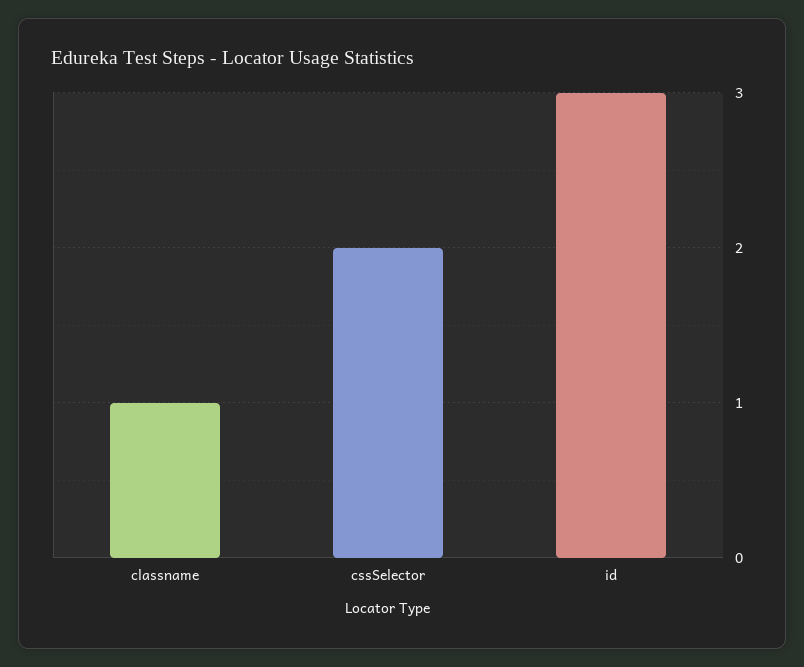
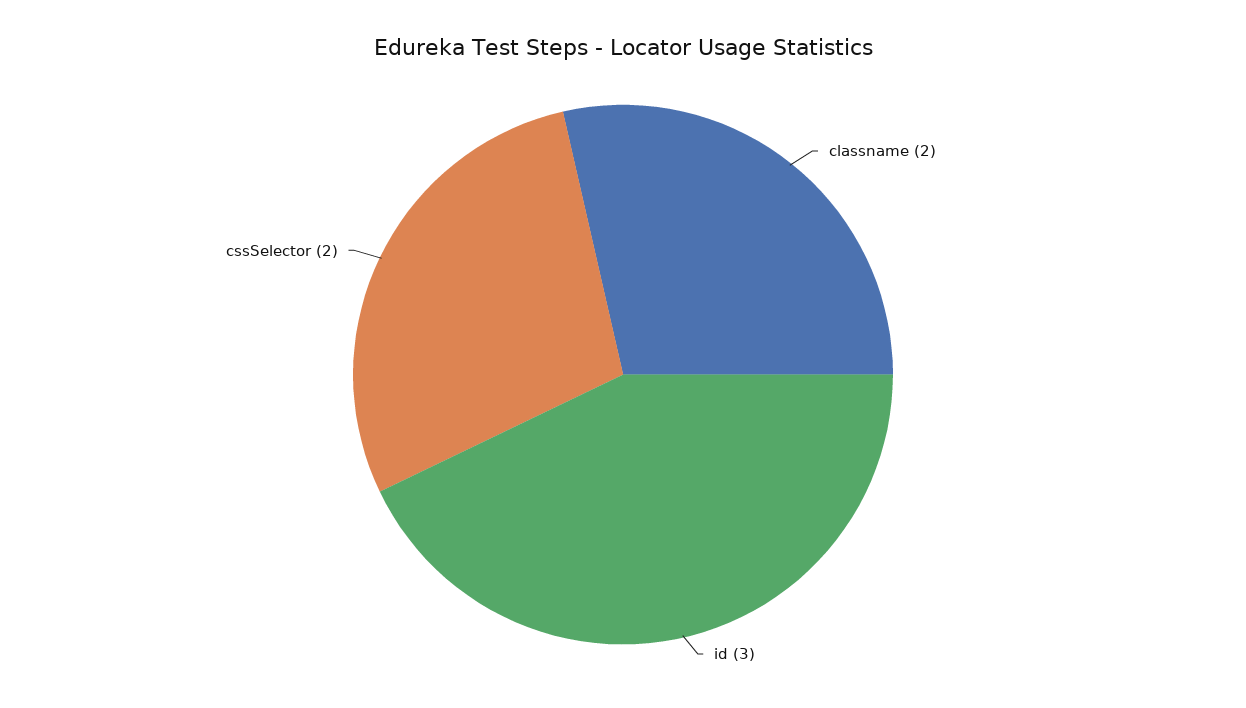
  {
-   "classname": 1,
+   "classname": 2,
    "cssSelector": 2,
    "id": 3
  }

